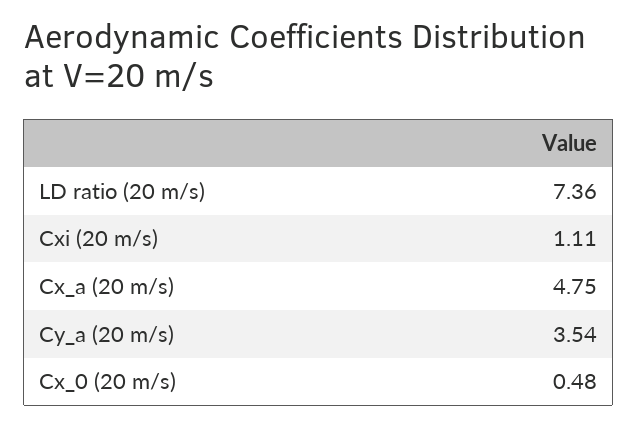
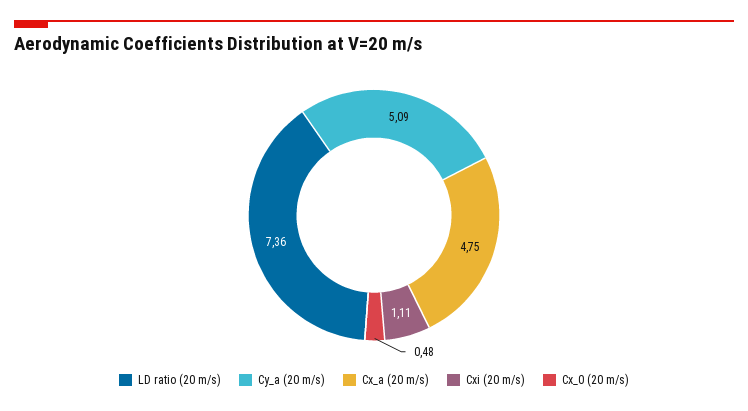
  {
    "LD ratio (20 m/s)": 7.36,
    "Cxi (20 m/s)": 1.11,
    "Cx_a (20 m/s)": 4.75,
-   "Cy_a (20 m/s)": 3.54,
+   "Cy_a (20 m/s)": 5.09,
    "Cx_0 (20 m/s)": 0.48
  }

